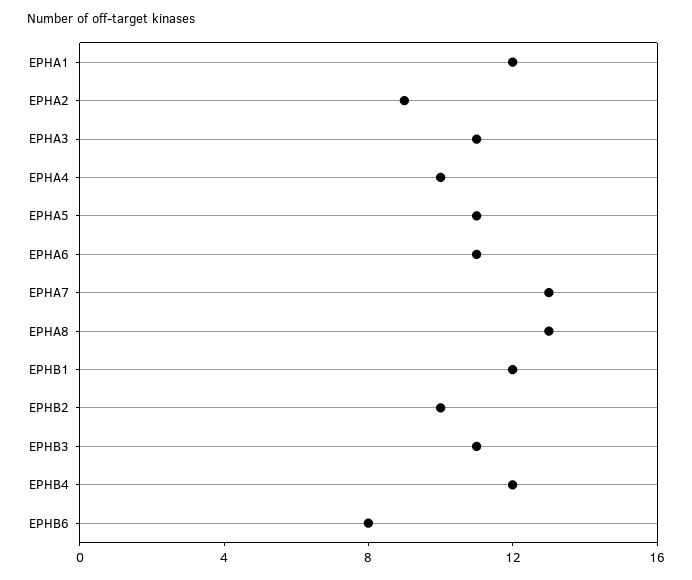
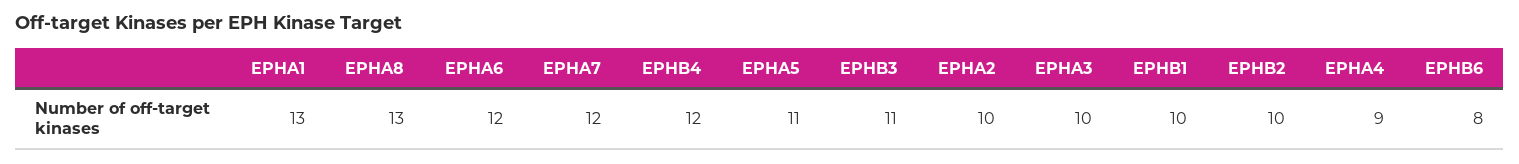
  {
-   "EPHA1": 12,
+   "EPHA1": 13,
-   "EPHA2": 9,
+   "EPHA2": 10,
-   "EPHA3": 11,
+   "EPHA3": 10,
-   "EPHA4": 10,
+   "EPHA4": 9,
    "EPHA5": 11,
-   "EPHA6": 11,
+   "EPHA6": 12,
-   "EPHA7": 13,
+   "EPHA7": 12,
    "EPHA8": 13,
-   "EPHB1": 12,
+   "EPHB1": 10,
    "EPHB2": 10,
    "EPHB3": 11,
    "EPHB4": 12,
    "EPHB6": 8
  }

